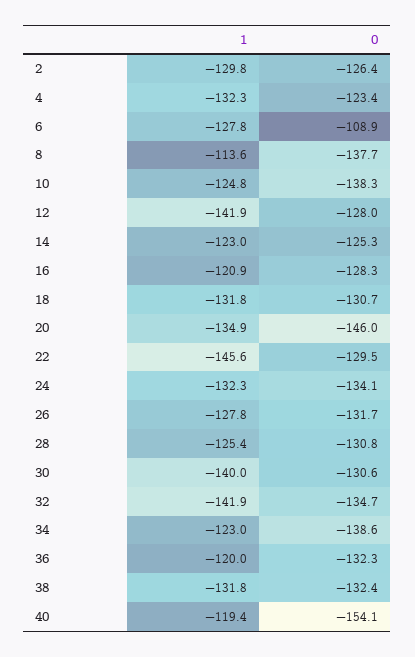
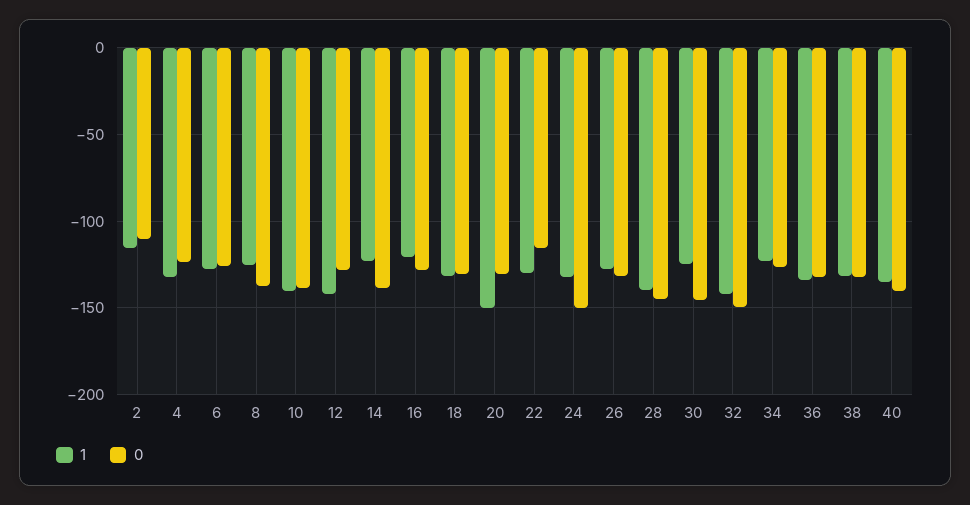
  {
    "1": {
-     "2": -129.8,
+     "2": -115,
      "4": -132.3,
      "6": -127.8,
-     "8": -113.6,
+     "8": -125,
-     "10": -124.8,
+     "10": -140,
      "12": -141.9,
      "14": -123,
      "16": -120.9,
      "18": -131.8,
-     "20": -134.9,
+     "20": -150,
-     "22": -145.6,
+     "22": -130,
      "24": -132.3,
      "26": -127.8,
-     "28": -125.4,
+     "28": -140,
-     "30": -140,
+     "30": -125,
      "32": -141.9,
      "34": -123,
-     "36": -120,
+     "36": -135,
      "38": -131.8,
-     "40": -119.4
+     "40": -135
    },
    "0": {
-     "2": -126.4,
+     "2": -110,
      "4": -123.4,
-     "6": -108.9,
+     "6": -125,
      "8": -137.7,
      "10": -138.3,
      "12": -128,
-     "14": -125.3,
+     "14": -140,
      "16": -128.3,
      "18": -130.7,
-     "20": -146,
+     "20": -130,
-     "22": -129.5,
+     "22": -115,
-     "24": -134.1,
+     "24": -150,
      "26": -131.7,
-     "28": -130.8,
+     "28": -145,
-     "30": -130.6,
+     "30": -145,
-     "32": -134.7,
+     "32": -150,
-     "34": -138.6,
+     "34": -125,
      "36": -132.3,
      "38": -132.4,
-     "40": -154.1
+     "40": -140
    }
  }

